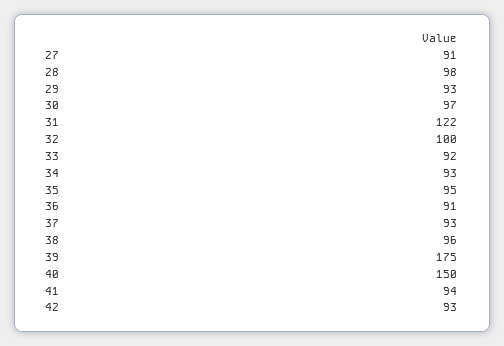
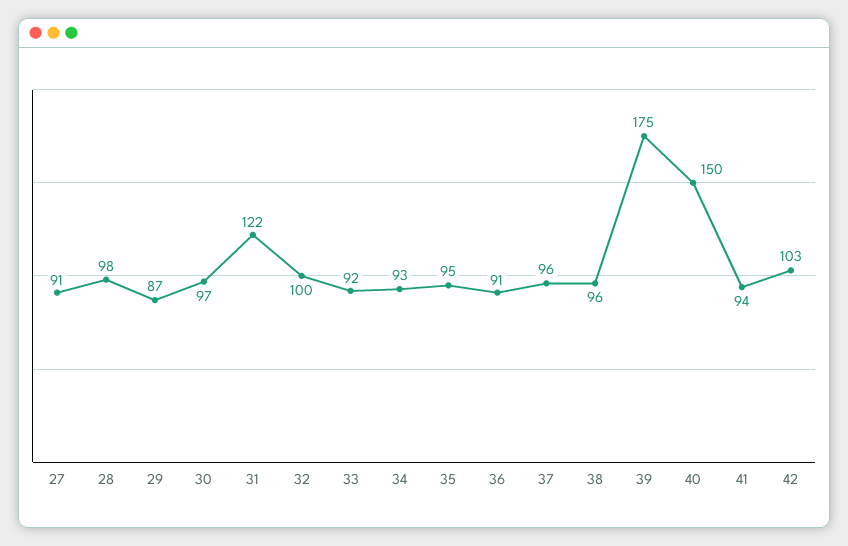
  {
    "27": 91,
    "28": 98,
-   "29": 93,
+   "29": 87,
    "30": 97,
    "31": 122,
    "32": 100,
    "33": 92,
    "34": 93,
    "35": 95,
    "36": 91,
-   "37": 93,
+   "37": 96,
    "38": 96,
    "39": 175,
    "40": 150,
    "41": 94,
-   "42": 93
+   "42": 103
  }

